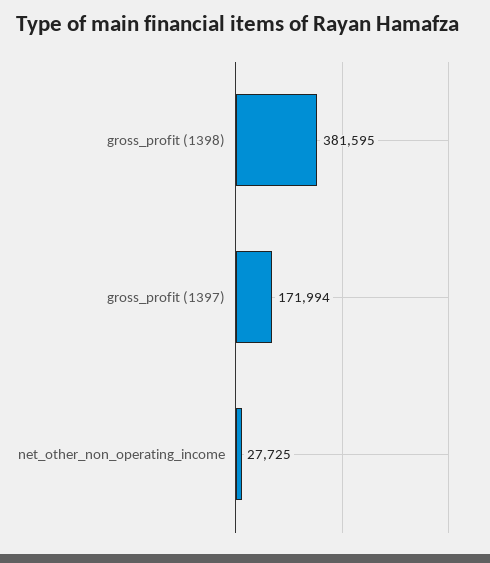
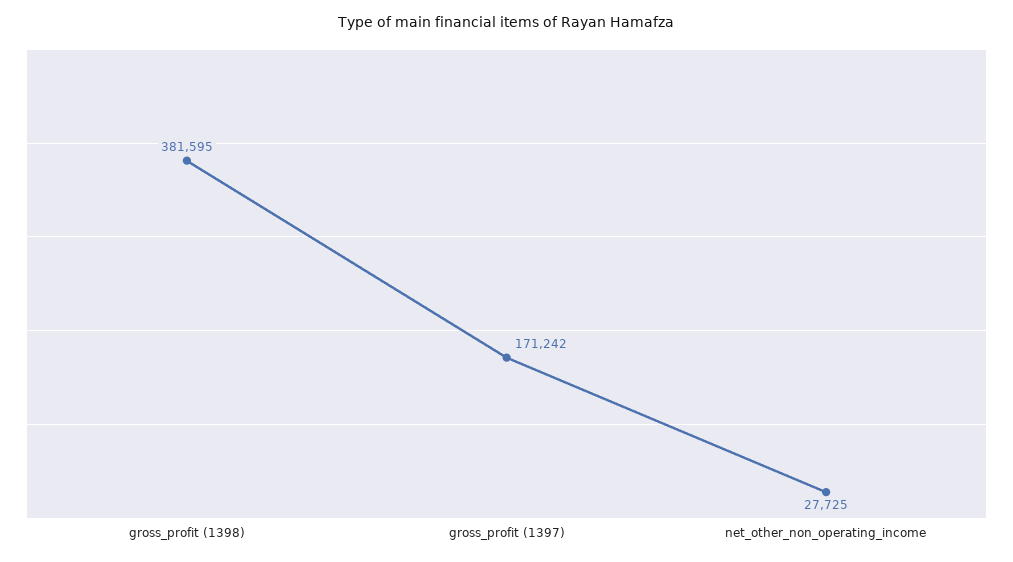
  {
    "gross_profit (1398)": 381595,
-   "gross_profit (1397)": 171994,
+   "gross_profit (1397)": 171242,
    "net_other_non_operating_income": 27725
  }

